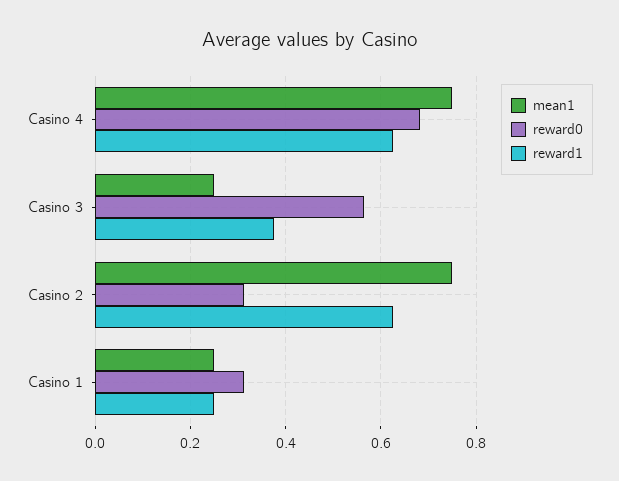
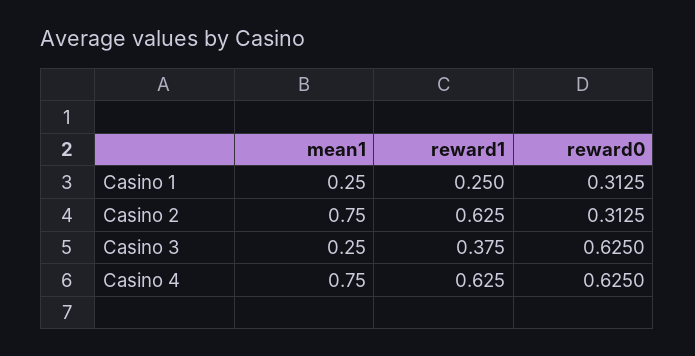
  {
    "mean1": {
      "Casino 4": 0.75,
      "Casino 3": 0.25,
      "Casino 2": 0.75,
      "Casino 1": 0.25
    },
    "reward0": {
-     "Casino 4": 0.68,
+     "Casino 4": 0.625,
-     "Casino 3": 0.56,
+     "Casino 3": 0.625,
      "Casino 2": 0.3125,
      "Casino 1": 0.3125
    },
    "reward1": {
      "Casino 4": 0.625,
      "Casino 3": 0.375,
      "Casino 2": 0.625,
      "Casino 1": 0.25
    }
  }

